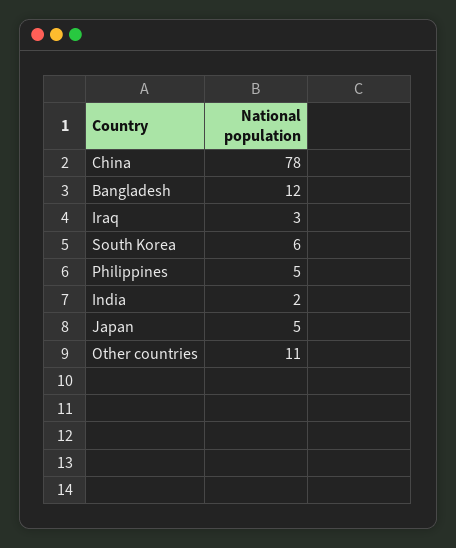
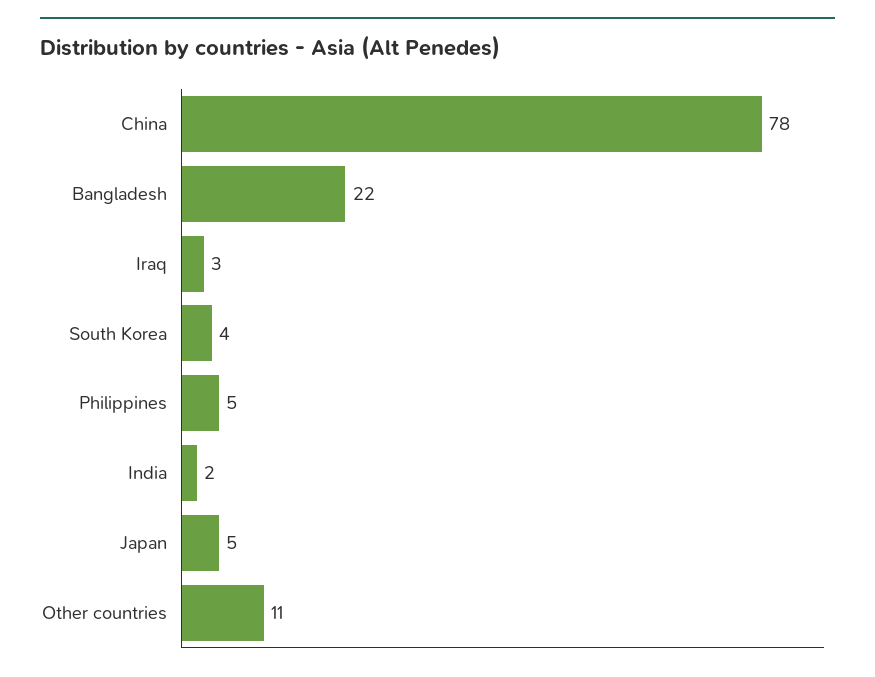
  {
    "China": 78,
-   "Bangladesh": 12,
+   "Bangladesh": 22,
    "Iraq": 3,
-   "South Korea": 6,
+   "South Korea": 4,
    "Philippines": 5,
    "India": 2,
    "Japan": 5,
    "Other countries": 11
  }

